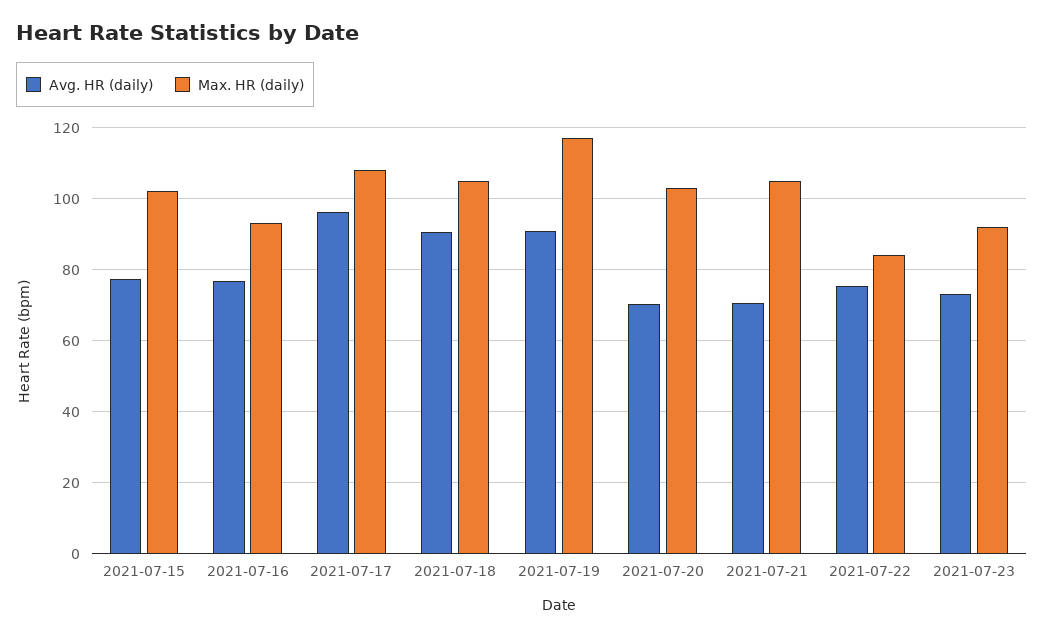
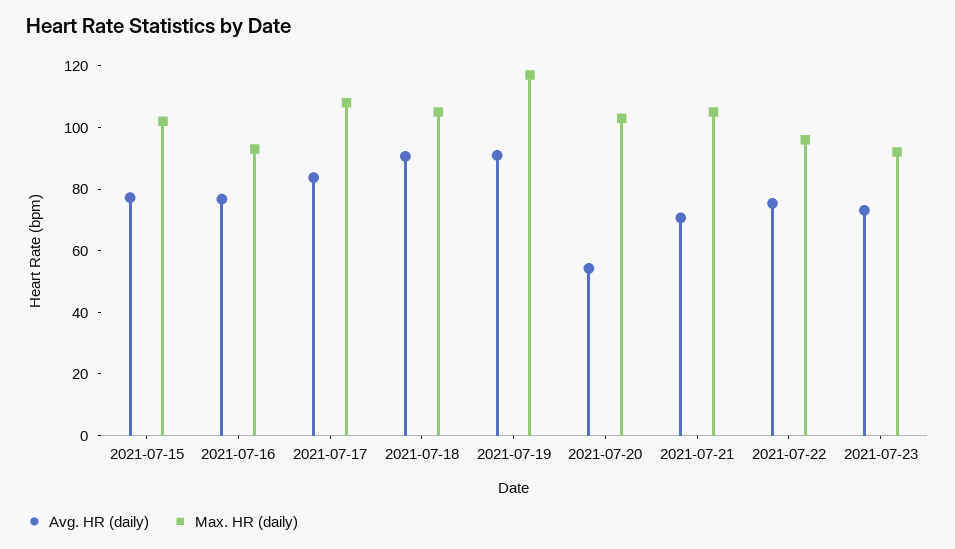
  {
    "Avg. HR (daily)": {
      "2021-07-15": 78,
      "2021-07-16": 76,
-     "2021-07-17": 96,
+     "2021-07-17": 85,
      "2021-07-18": 90,
      "2021-07-19": 90,
-     "2021-07-20": 70,
+     "2021-07-20": 55,
      "2021-07-21": 70,
      "2021-07-22": 76,
      "2021-07-23": 74
    },
    "Max. HR (daily)": {
      "2021-07-15": 102,
      "2021-07-16": 94,
      "2021-07-17": 108,
      "2021-07-18": 106,
      "2021-07-19": 118,
      "2021-07-20": 104,
      "2021-07-21": 106,
-     "2021-07-22": 84,
+     "2021-07-22": 95,
      "2021-07-23": 92
    }
  }

